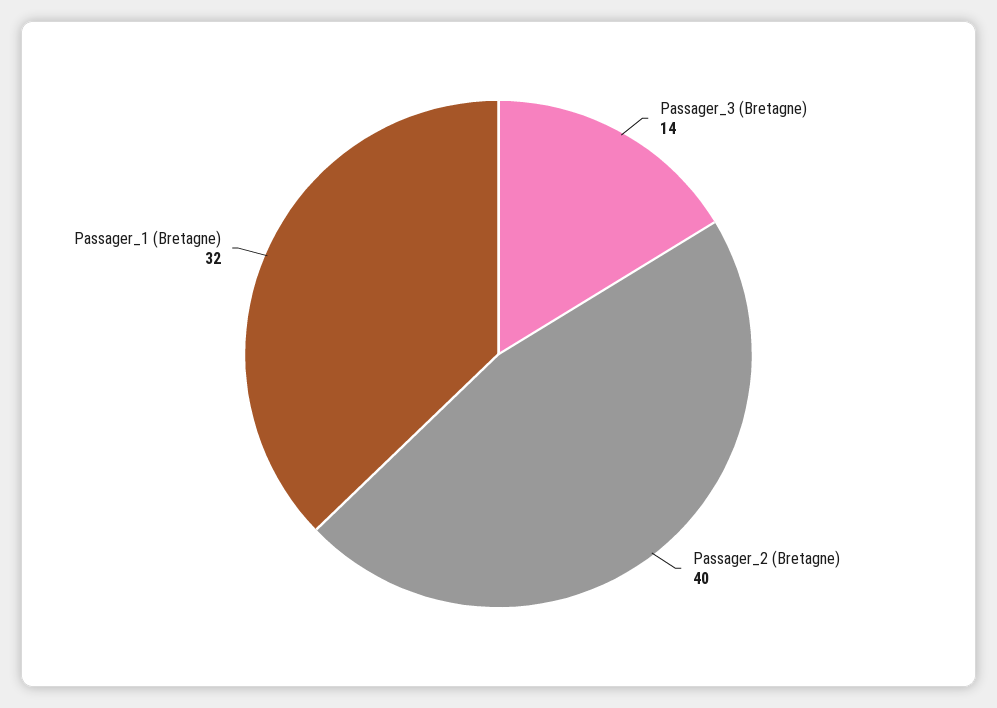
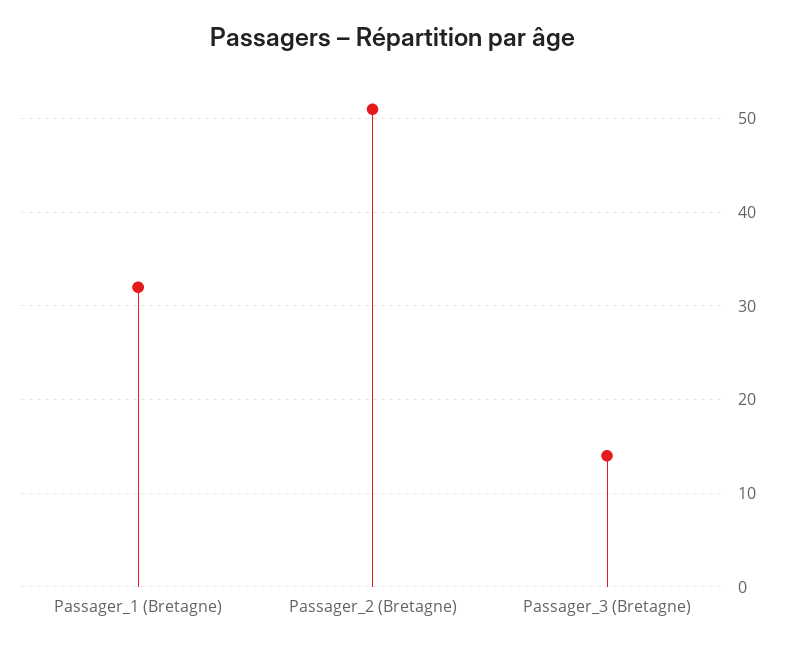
  {
    "Passager_3 (Bretagne)": 14,
-   "Passager_2 (Bretagne)": 40,
+   "Passager_2 (Bretagne)": 51,
    "Passager_1 (Bretagne)": 32
  }

